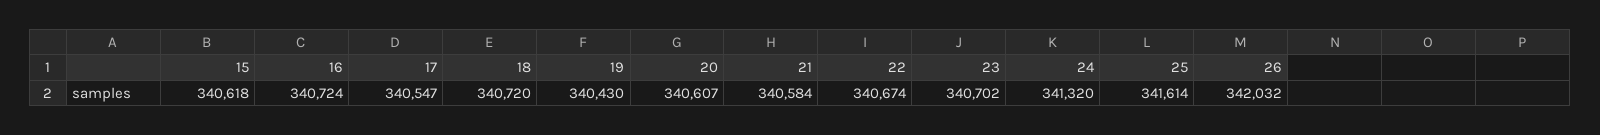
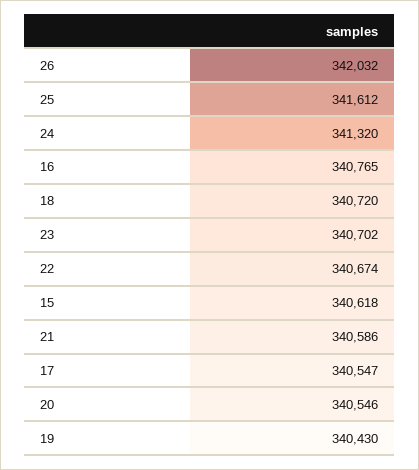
  {
    "15": 340618,
-   "16": 340724,
+   "16": 340765,
    "17": 340547,
    "18": 340720,
    "19": 340430,
-   "20": 340607,
+   "20": 340546,
-   "21": 340584,
+   "21": 340586,
    "22": 340674,
    "23": 340702,
    "24": 341320,
-   "25": 341614,
+   "25": 341612,
    "26": 342032
  }

